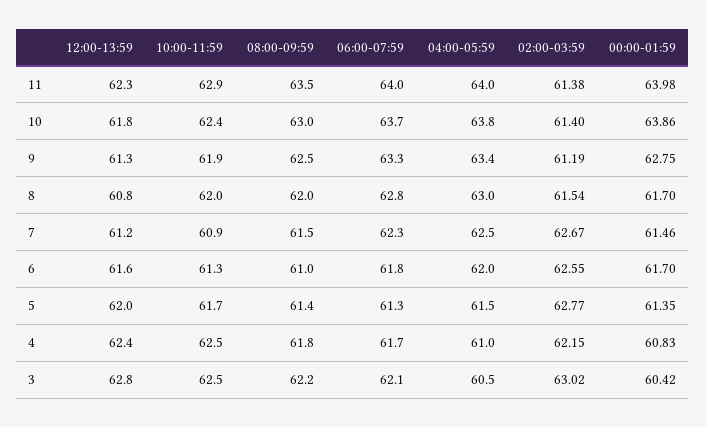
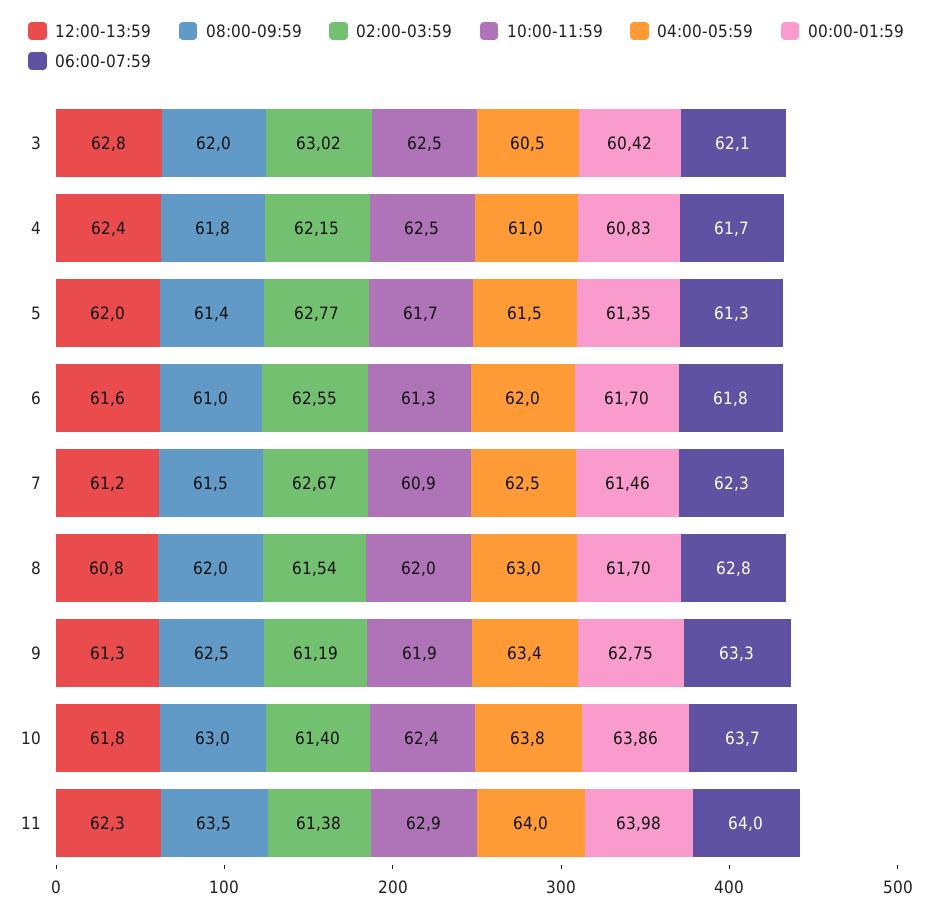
  {
    "12:00-13:59": {
      "11": 62.3,
      "10": 61.8,
      "9": 61.3,
      "8": 60.8,
      "7": 61.2,
      "6": 61.6,
      "5": 62,
      "4": 62.4,
      "3": 62.8
    },
    "10:00-11:59": {
      "11": 62.9,
      "10": 62.4,
      "9": 61.9,
      "8": 62,
      "7": 60.9,
      "6": 61.3,
      "5": 61.7,
      "4": 62.5,
      "3": 62.5
    },
    "08:00-09:59": {
      "11": 63.5,
      "10": 63,
      "9": 62.5,
      "8": 62,
      "7": 61.5,
      "6": 61,
      "5": 61.4,
      "4": 61.8,
-     "3": 62.2
+     "3": 62
    },
    "06:00-07:59": {
      "11": 64,
      "10": 63.7,
      "9": 63.3,
      "8": 62.8,
      "7": 62.3,
      "6": 61.8,
      "5": 61.3,
      "4": 61.7,
      "3": 62.1
    },
    "04:00-05:59": {
      "11": 64,
      "10": 63.8,
      "9": 63.4,
      "8": 63,
      "7": 62.5,
      "6": 62,
      "5": 61.5,
      "4": 61,
      "3": 60.5
    },
    "02:00-03:59": {
      "11": 61.38,
      "10": 61.4,
      "9": 61.19,
      "8": 61.54,
      "7": 62.67,
      "6": 62.55,
      "5": 62.77,
      "4": 62.15,
      "3": 63.02
    },
    "00:00-01:59": {
      "11": 63.98,
      "10": 63.86,
      "9": 62.75,
      "8": 61.7,
      "7": 61.46,
      "6": 61.7,
      "5": 61.35,
      "4": 60.83,
      "3": 60.42
    }
  }

